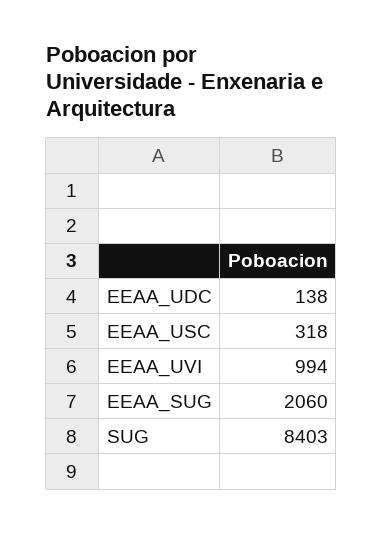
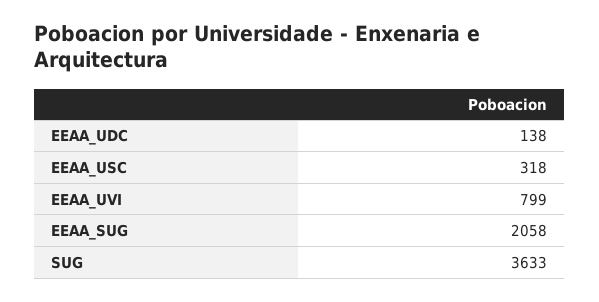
  {
    "EEAA_UDC": 138,
    "EEAA_USC": 318,
-   "EEAA_UVI": 994,
+   "EEAA_UVI": 799,
-   "EEAA_SUG": 2060,
+   "EEAA_SUG": 2058,
-   "SUG": 8403
+   "SUG": 3633
  }

